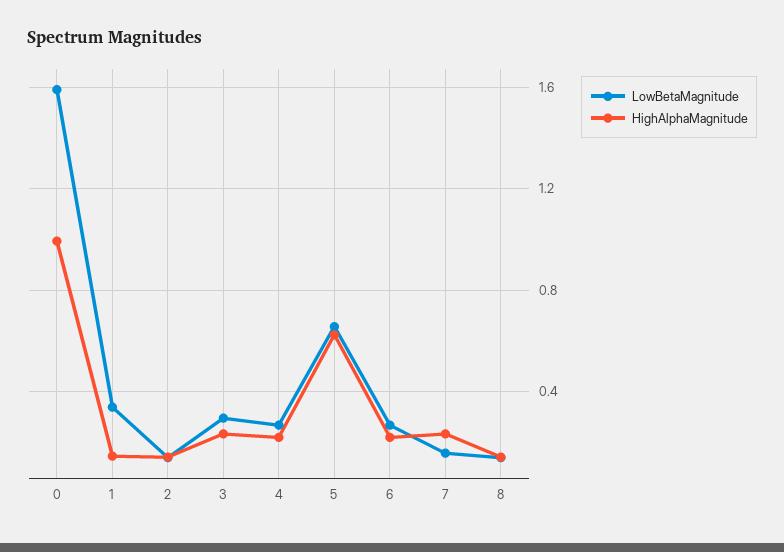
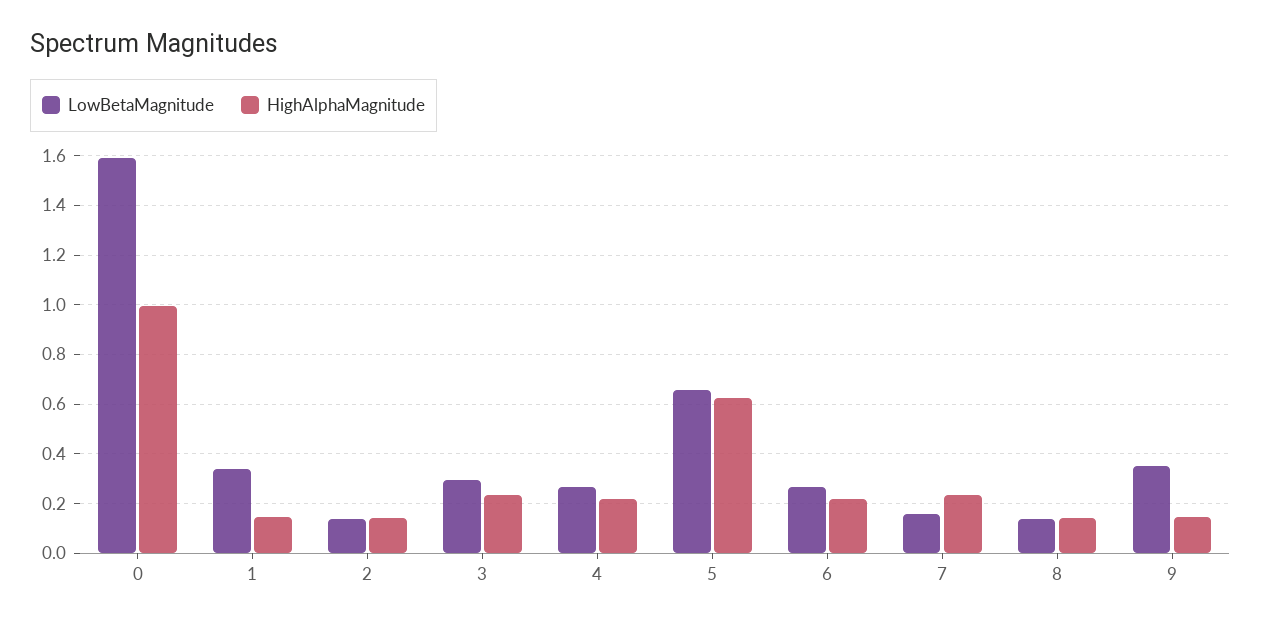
  {
    "LowBetaMagnitude": {
      "0": 1.6,
      "1": 0.35,
      "2": 0.15,
      "3": 0.3,
      "4": 0.275,
      "5": 0.65,
      "6": 0.275,
      "7": 0.15,
-     "8": 0.15
+     "8": 0.15,
+     "9": 0.35
    },
    "HighAlphaMagnitude": {
      "0": 1,
      "1": 0.15,
      "2": 0.15,
      "3": 0.225,
      "4": 0.225,
      "5": 0.625,
      "6": 0.225,
      "7": 0.225,
-     "8": 0.15
+     "8": 0.15,
+     "9": 0.15
    }
  }

